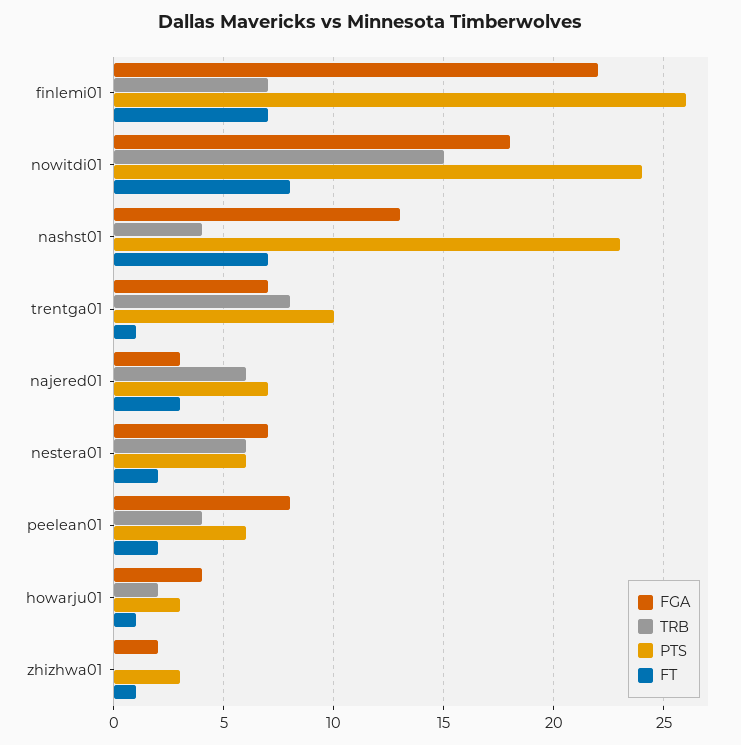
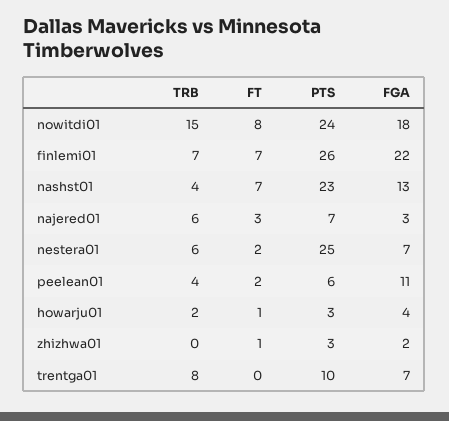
  {
    "FGA": {
      "finlemi01": 22,
      "nowitdi01": 18,
      "nashst01": 13,
      "trentga01": 7,
      "najered01": 3,
      "nestera01": 7,
-     "peelean01": 8,
+     "peelean01": 11,
      "howarju01": 4,
      "zhizhwa01": 2
    },
    "TRB": {
      "finlemi01": 7,
      "nowitdi01": 15,
      "nashst01": 4,
      "trentga01": 8,
      "najered01": 6,
      "nestera01": 6,
      "peelean01": 4,
      "howarju01": 2,
      "zhizhwa01": 0
    },
    "PTS": {
      "finlemi01": 26,
      "nowitdi01": 24,
      "nashst01": 23,
      "trentga01": 10,
      "najered01": 7,
-     "nestera01": 6,
+     "nestera01": 25,
      "peelean01": 6,
      "howarju01": 3,
      "zhizhwa01": 3
    },
    "FT": {
      "finlemi01": 7,
      "nowitdi01": 8,
      "nashst01": 7,
-     "trentga01": 1,
+     "trentga01": 0,
      "najered01": 3,
      "nestera01": 2,
      "peelean01": 2,
      "howarju01": 1,
      "zhizhwa01": 1
    }
  }

